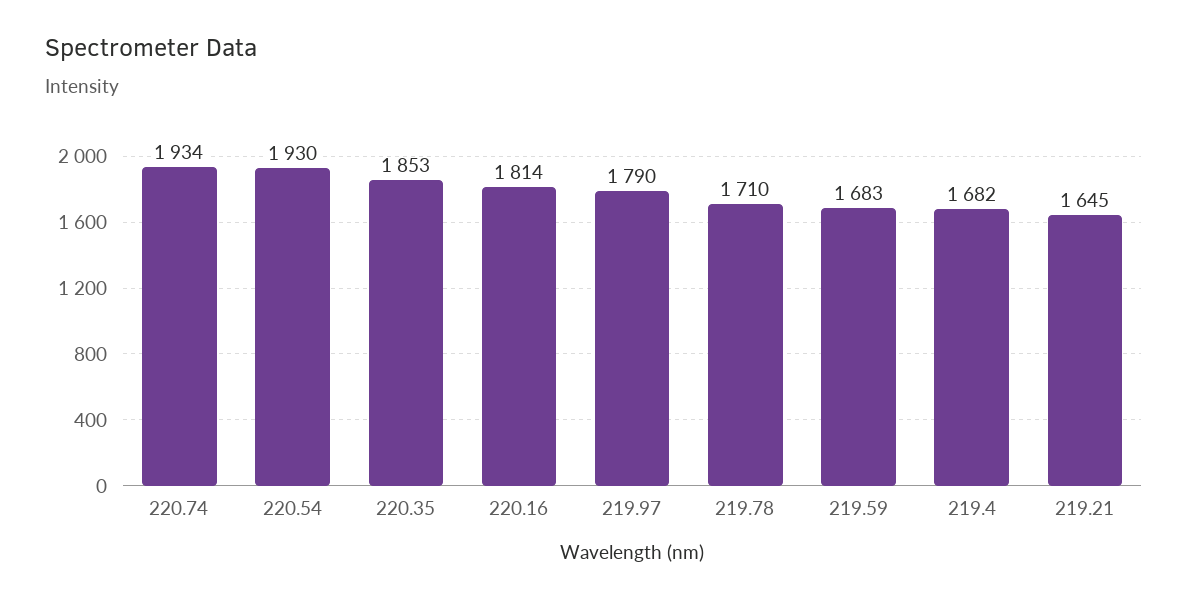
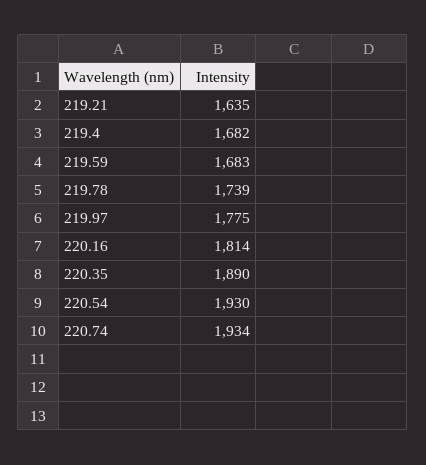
  {
    "220.74": 1934,
    "220.54": 1930,
-   "220.35": 1853,
+   "220.35": 1890,
    "220.16": 1814,
-   "219.97": 1790,
+   "219.97": 1775,
-   "219.78": 1710,
+   "219.78": 1739,
    "219.59": 1683,
    "219.4": 1682,
-   "219.21": 1645
+   "219.21": 1635
  }

